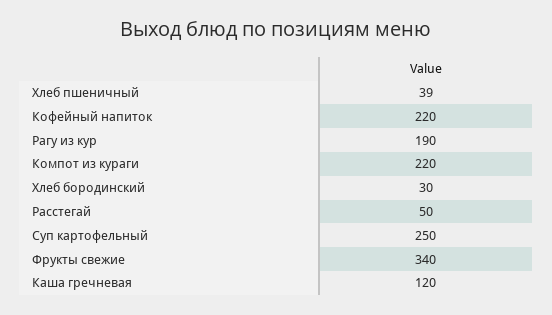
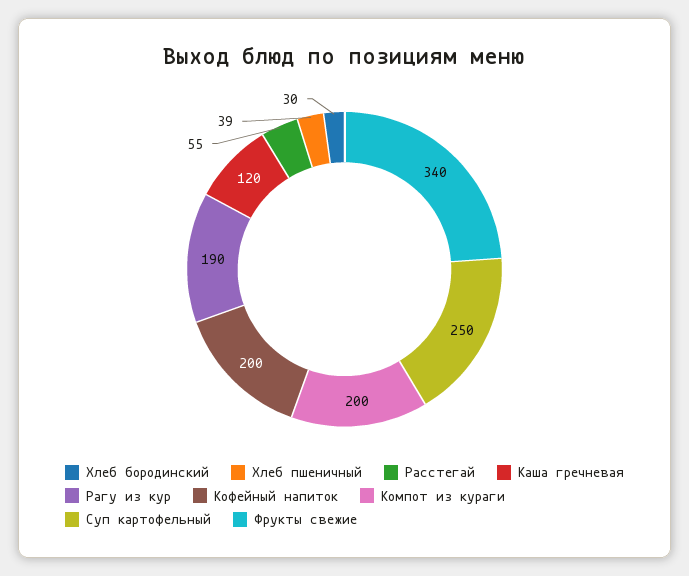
  {
    "Хлеб пшеничный": 39,
-   "Кофейный напиток": 220,
+   "Кофейный напиток": 200,
    "Рагу из кур": 190,
-   "Компот из кураги": 220,
+   "Компот из кураги": 200,
    "Хлеб бородинский": 30,
-   "Расстегай": 50,
+   "Расстегай": 55,
    "Суп картофельный": 250,
    "Фрукты свежие": 340,
    "Каша гречневая": 120
  }

